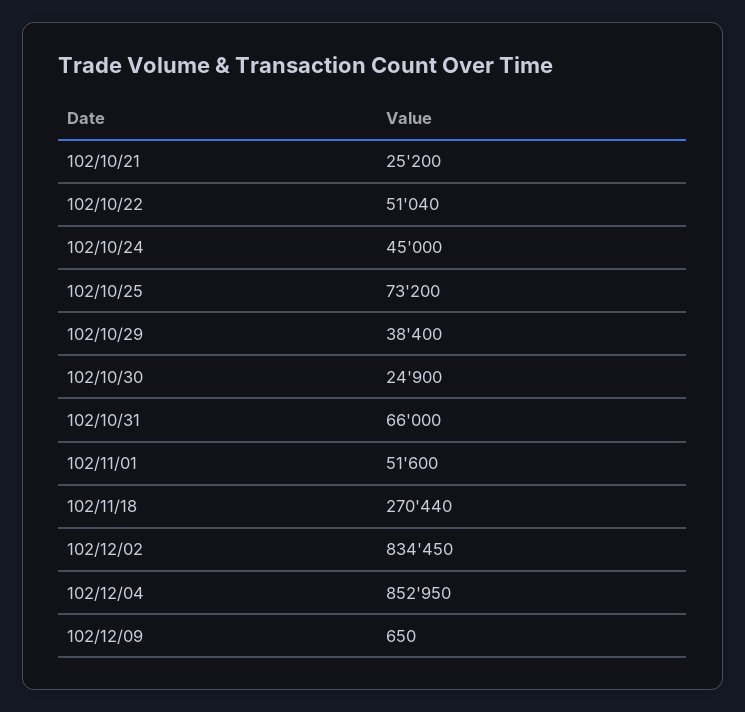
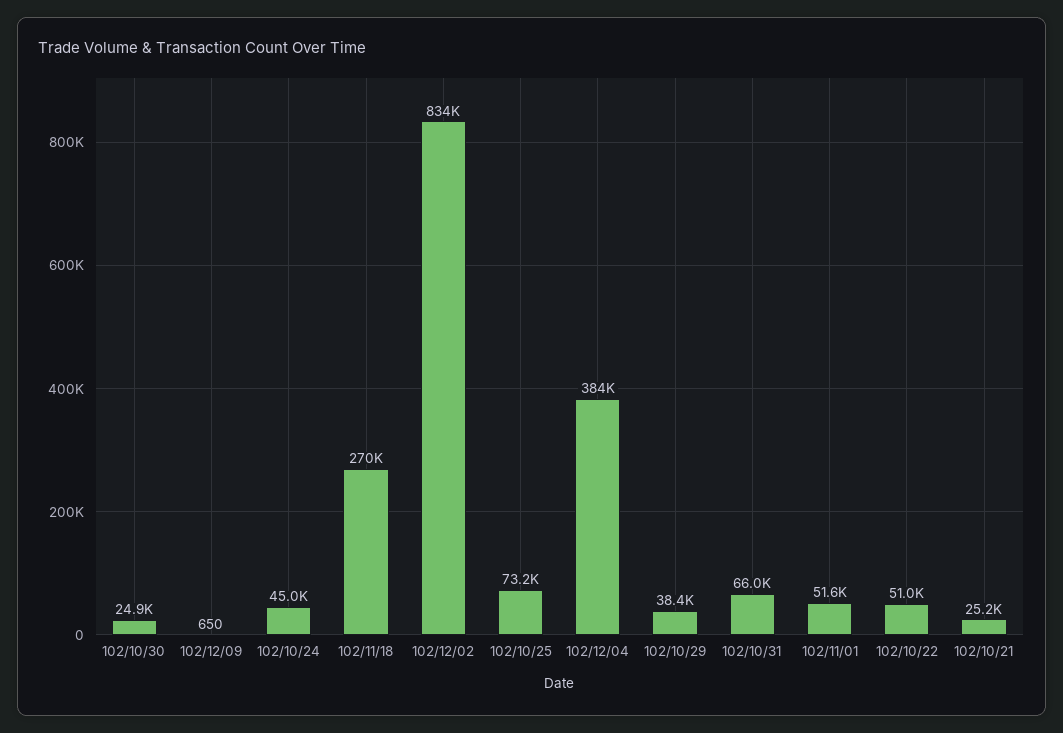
  {
    "102/10/21": 25200,
    "102/10/22": 51040,
    "102/10/24": 45000,
    "102/10/25": 73200,
    "102/10/29": 38400,
    "102/10/30": 24900,
    "102/10/31": 66000,
    "102/11/01": 51600,
    "102/11/18": 270440,
    "102/12/02": 834450,
-   "102/12/04": 852950,
+   "102/12/04": 384000,
    "102/12/09": 650
  }

